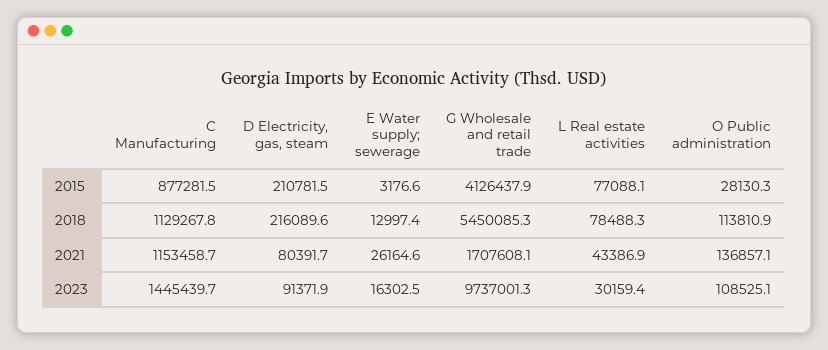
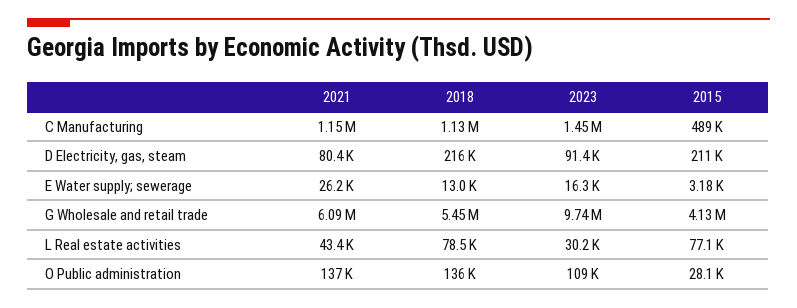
  {
    "C Manufacturing": {
-     "2015": 877281.5,
+     "2015": 489000,
      "2018": 1129267.8,
      "2021": 1153458.7,
      "2023": 1445439.7
    },
    "D Electricity, gas, steam": {
      "2015": 210781.5,
      "2018": 216089.6,
      "2021": 80391.7,
      "2023": 91371.9
    },
    "E Water supply; sewerage": {
      "2015": 3176.6,
      "2018": 12997.4,
      "2021": 26164.6,
      "2023": 16302.5
    },
    "G Wholesale and retail trade": {
      "2015": 4126437.9,
      "2018": 5450085.3,
-     "2021": 1707608.1,
+     "2021": 6090000,
      "2023": 9737001.3
    },
    "L Real estate activities": {
      "2015": 77088.1,
      "2018": 78488.3,
      "2021": 43386.9,
      "2023": 30159.4
    },
    "O Public administration": {
      "2015": 28130.3,
-     "2018": 113810.9,
+     "2018": 136000,
      "2021": 136857.1,
      "2023": 108525.1
    }
  }

